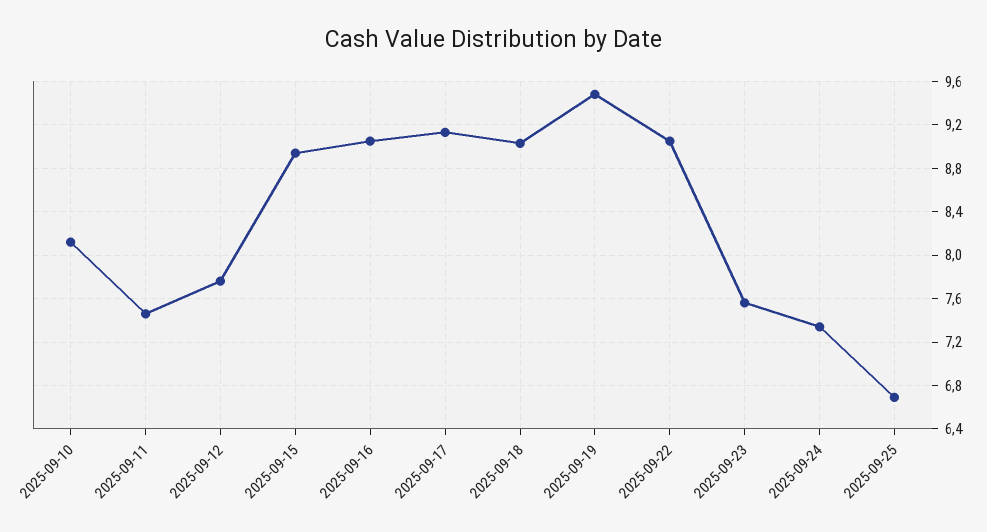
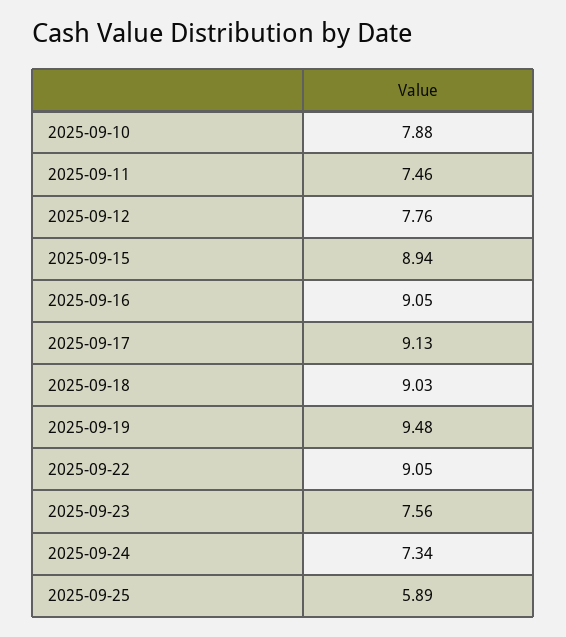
  {
-   "2025-09-10": 8.1,
+   "2025-09-10": 7.88,
    "2025-09-11": 7.46,
    "2025-09-12": 7.76,
    "2025-09-15": 8.94,
    "2025-09-16": 9.05,
    "2025-09-17": 9.13,
    "2025-09-18": 9.03,
    "2025-09-19": 9.48,
    "2025-09-22": 9.05,
    "2025-09-23": 7.56,
    "2025-09-24": 7.34,
-   "2025-09-25": 6.7
+   "2025-09-25": 5.89
  }

